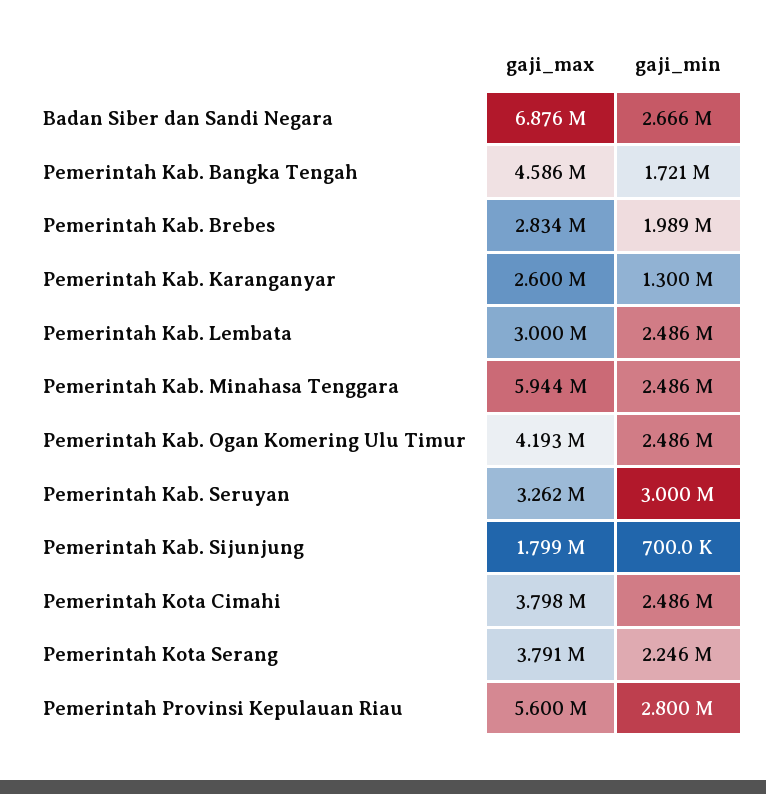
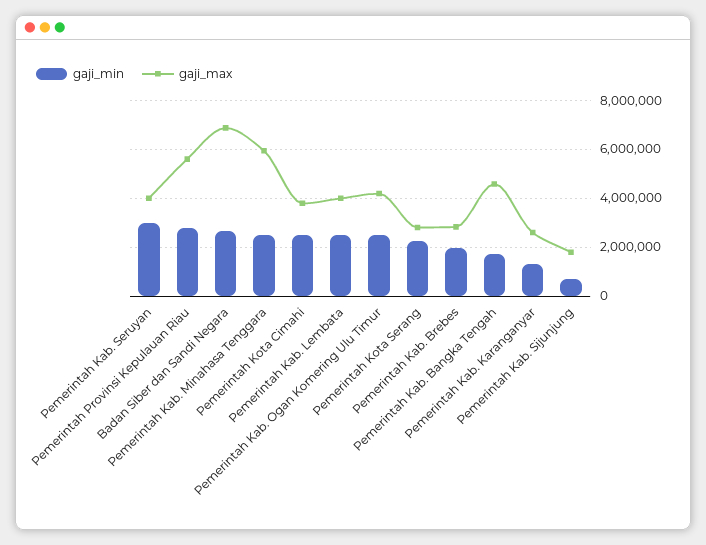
  {
    "gaji_max": {
      "Badan Siber dan Sandi Negara": 6876000,
      "Pemerintah Kab. Bangka Tengah": 4586000,
      "Pemerintah Kab. Brebes": 2834000,
      "Pemerintah Kab. Karanganyar": 2600000,
-     "Pemerintah Kab. Lembata": 3000000,
+     "Pemerintah Kab. Lembata": 4000000,
      "Pemerintah Kab. Minahasa Tenggara": 5944000,
      "Pemerintah Kab. Ogan Komering Ulu Timur": 4193000,
-     "Pemerintah Kab. Seruyan": 3262000,
+     "Pemerintah Kab. Seruyan": 4000000,
      "Pemerintah Kab. Sijunjung": 1799000,
      "Pemerintah Kota Cimahi": 3798000,
-     "Pemerintah Kota Serang": 3791000,
+     "Pemerintah Kota Serang": 2750000,
      "Pemerintah Provinsi Kepulauan Riau": 5600000
    },
    "gaji_min": {
      "Badan Siber dan Sandi Negara": 2666000,
      "Pemerintah Kab. Bangka Tengah": 1721000,
      "Pemerintah Kab. Brebes": 1989000,
      "Pemerintah Kab. Karanganyar": 1300000,
      "Pemerintah Kab. Lembata": 2486000,
      "Pemerintah Kab. Minahasa Tenggara": 2486000,
      "Pemerintah Kab. Ogan Komering Ulu Timur": 2486000,
      "Pemerintah Kab. Seruyan": 3000000,
      "Pemerintah Kab. Sijunjung": 700000,
      "Pemerintah Kota Cimahi": 2486000,
      "Pemerintah Kota Serang": 2246000,
      "Pemerintah Provinsi Kepulauan Riau": 2800000
    }
  }

